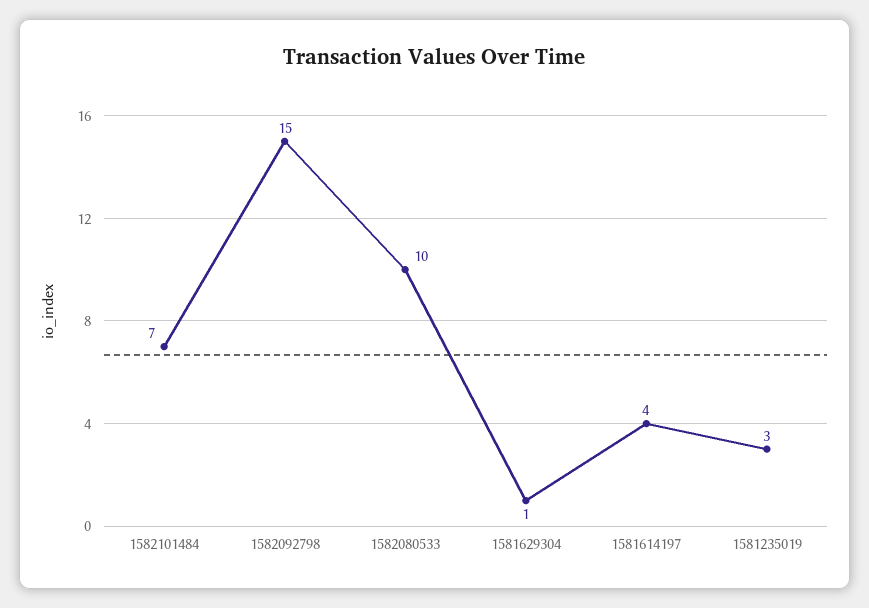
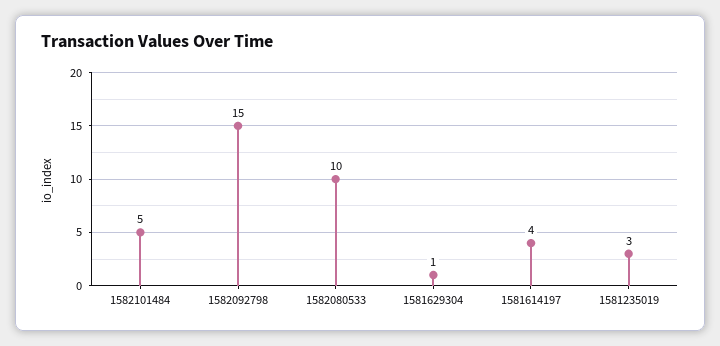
  {
-   "1582101484": 7,
+   "1582101484": 5,
    "1582092798": 15,
    "1582080533": 10,
    "1581629304": 1,
    "1581614197": 4,
    "1581235019": 3
  }

